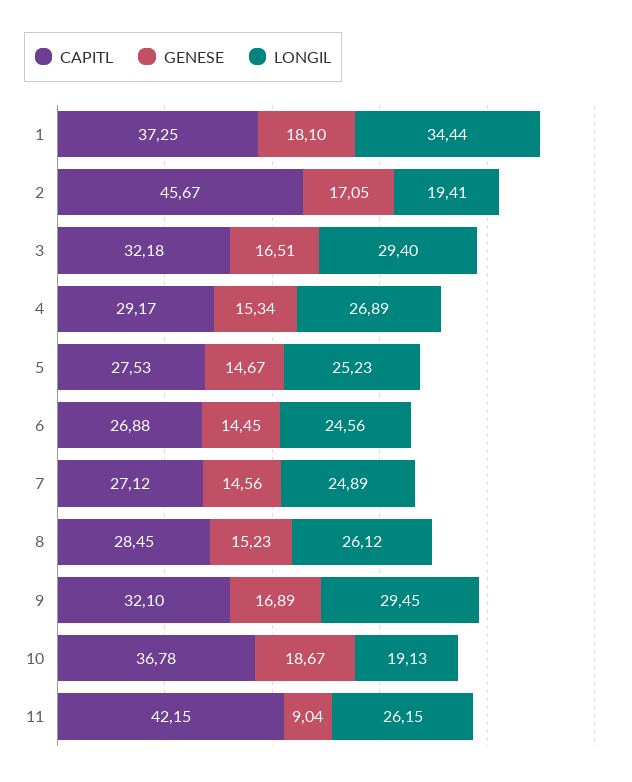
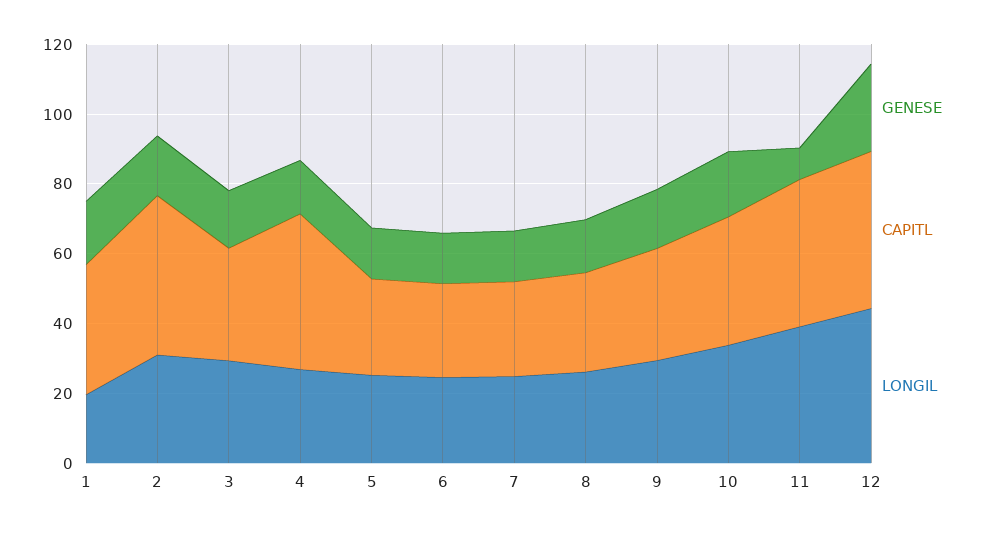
  {
    "CAPITL": {
      "1": 37.25,
      "2": 45.67,
      "3": 32.18,
-     "4": 29.17,
+     "4": 45,
      "5": 27.53,
      "6": 26.88,
      "7": 27.12,
      "8": 28.45,
      "9": 32.1,
      "10": 36.78,
-     "11": 42.15
+     "11": 42.15,
+     "12": 45
    },
    "GENESE": {
      "1": 18.1,
      "2": 17.05,
      "3": 16.51,
      "4": 15.34,
      "5": 14.67,
      "6": 14.45,
      "7": 14.56,
      "8": 15.23,
      "9": 16.89,
      "10": 18.67,
-     "11": 9.04
+     "11": 9.04,
+     "12": 25
    },
    "LONGIL": {
-     "1": 34.44,
+     "1": 20,
-     "2": 19.41,
+     "2": 30,
      "3": 29.4,
      "4": 26.89,
      "5": 25.23,
      "6": 24.56,
      "7": 24.89,
      "8": 26.12,
      "9": 29.45,
-     "10": 19.13,
+     "10": 35,
-     "11": 26.15
+     "11": 40,
+     "12": 45
    }
  }

